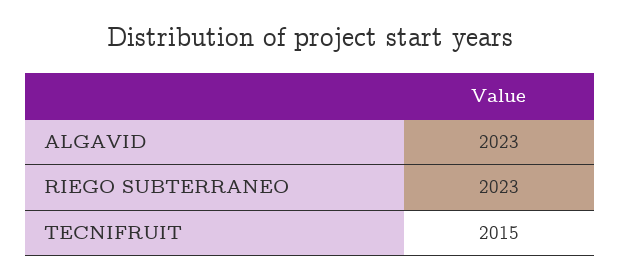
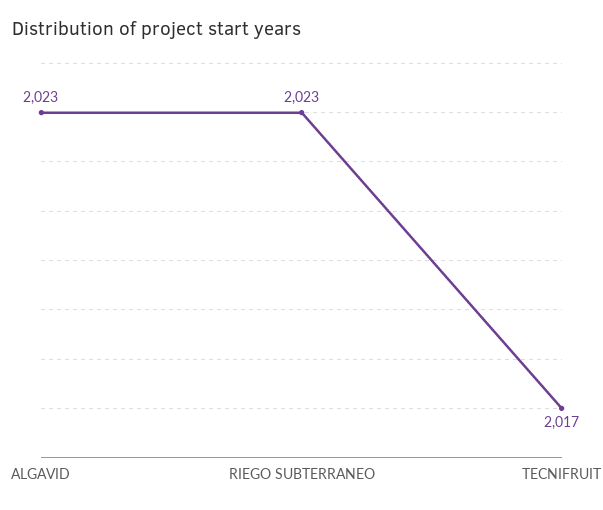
  {
    "ALGAVID": 2023,
    "RIEGO SUBTERRANEO": 2023,
-   "TECNIFRUIT": 2015
+   "TECNIFRUIT": 2017
  }

